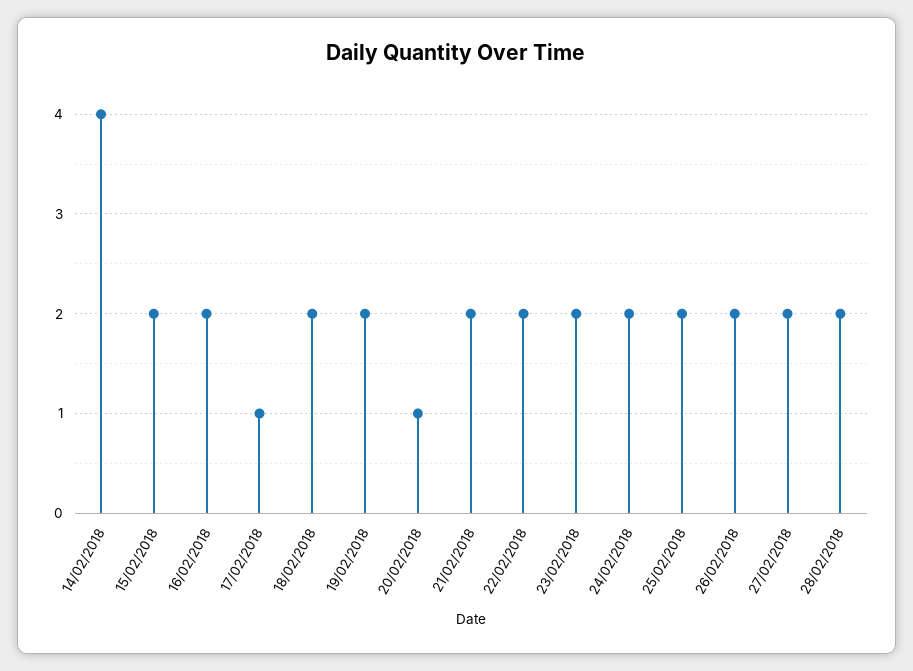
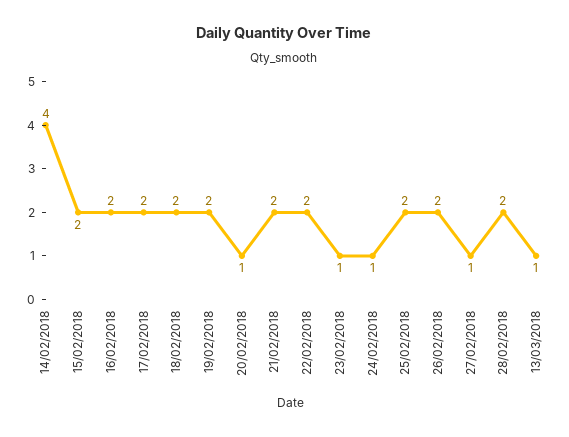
  {
    "14/02/2018": 4,
    "15/02/2018": 2,
    "16/02/2018": 2,
-   "17/02/2018": 1,
+   "17/02/2018": 2,
    "18/02/2018": 2,
    "19/02/2018": 2,
    "20/02/2018": 1,
    "21/02/2018": 2,
    "22/02/2018": 2,
-   "23/02/2018": 2,
+   "23/02/2018": 1,
-   "24/02/2018": 2,
+   "24/02/2018": 1,
    "25/02/2018": 2,
    "26/02/2018": 2,
-   "27/02/2018": 2,
+   "27/02/2018": 1,
-   "28/02/2018": 2
+   "28/02/2018": 2,
+   "13/03/2018": 1
  }

